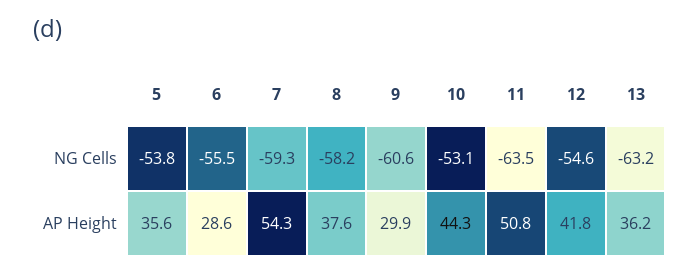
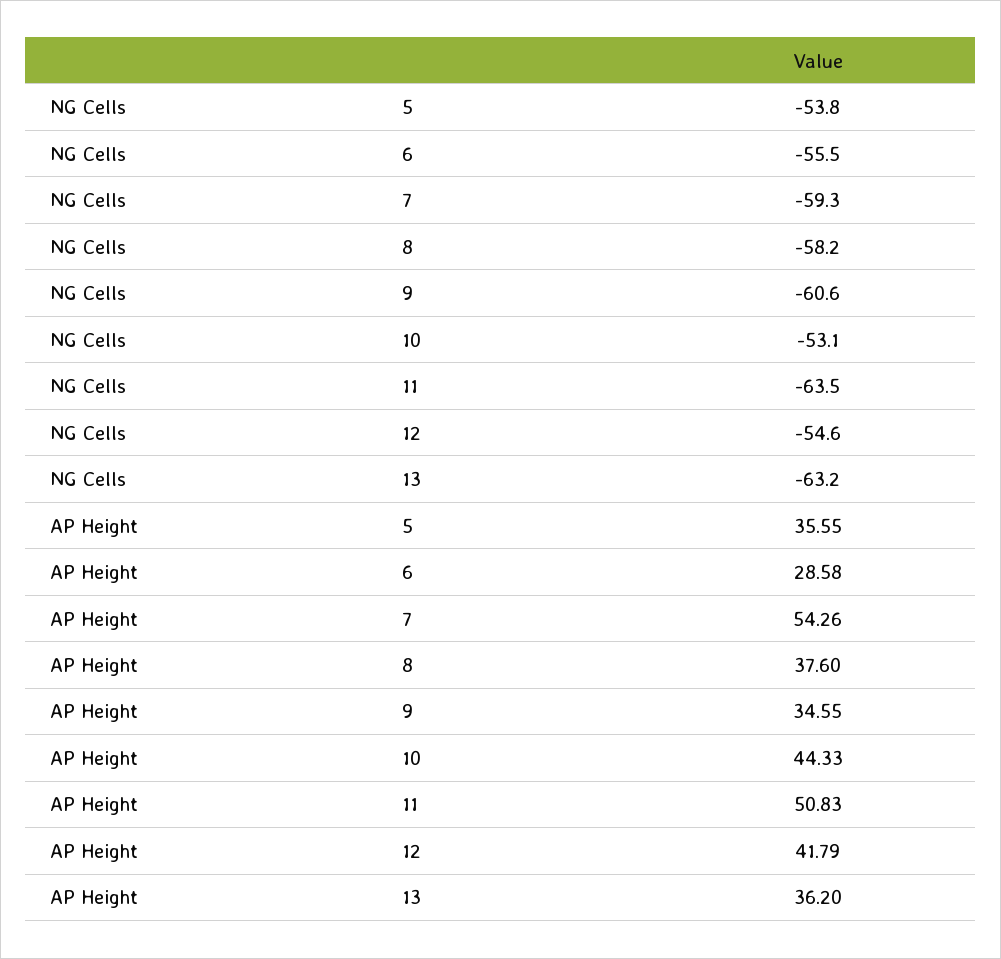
  {
    "5": {
      "NG Cells": -53.8,
      "AP Height": 35.55
    },
    "6": {
      "NG Cells": -55.5,
      "AP Height": 28.58
    },
    "7": {
      "NG Cells": -59.3,
      "AP Height": 54.26
    },
    "8": {
      "NG Cells": -58.2,
      "AP Height": 37.6
    },
    "9": {
      "NG Cells": -60.6,
-     "AP Height": 29.9
+     "AP Height": 34.55
    },
    "10": {
      "NG Cells": -53.1,
      "AP Height": 44.33
    },
    "11": {
      "NG Cells": -63.5,
      "AP Height": 50.83
    },
    "12": {
      "NG Cells": -54.6,
      "AP Height": 41.79
    },
    "13": {
      "NG Cells": -63.2,
      "AP Height": 36.2
    }
  }

